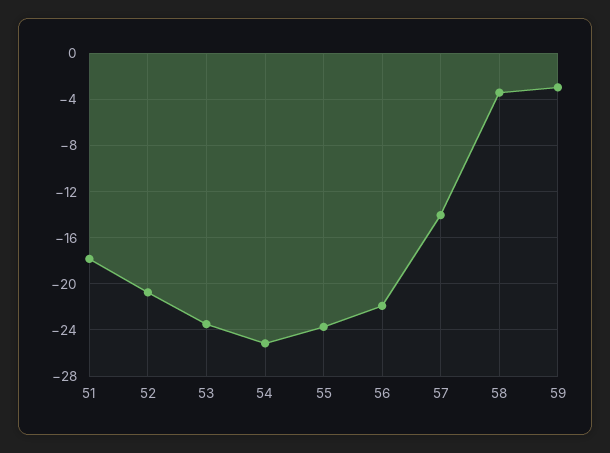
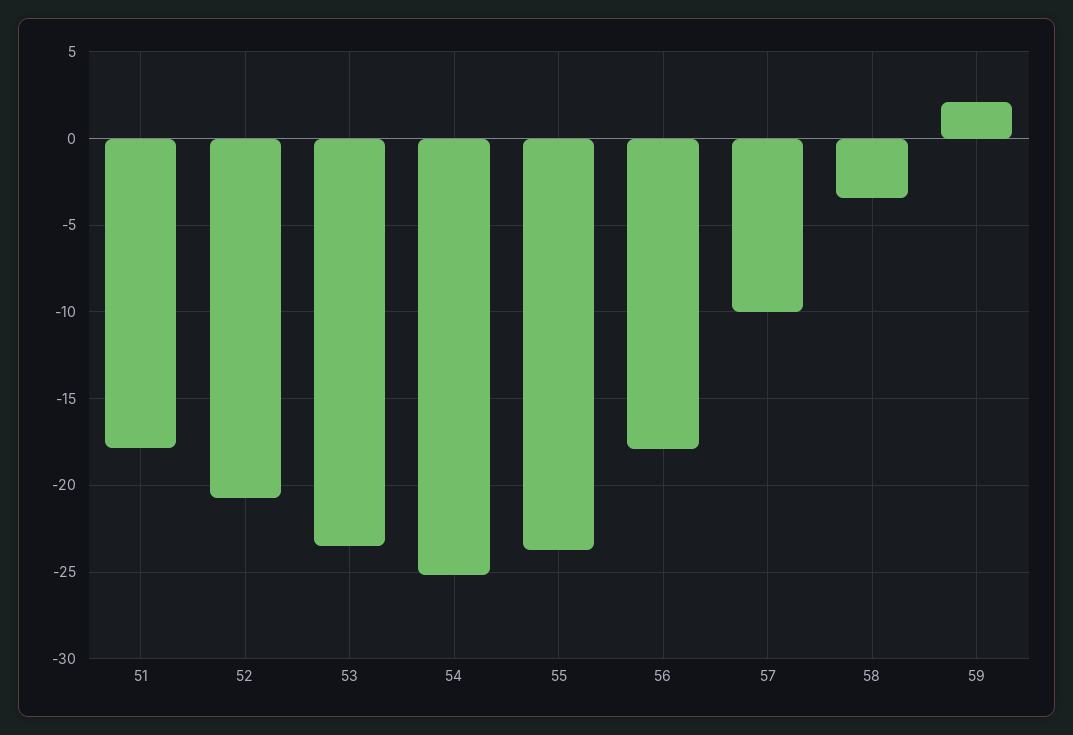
  {
    "51": -18,
    "52": -20.5,
    "53": -23.5,
    "54": -25,
    "55": -23.5,
-   "56": -22,
+   "56": -18,
-   "57": -14,
+   "57": -10,
    "58": -3.5,
-   "59": -3
+   "59": 2
  }

